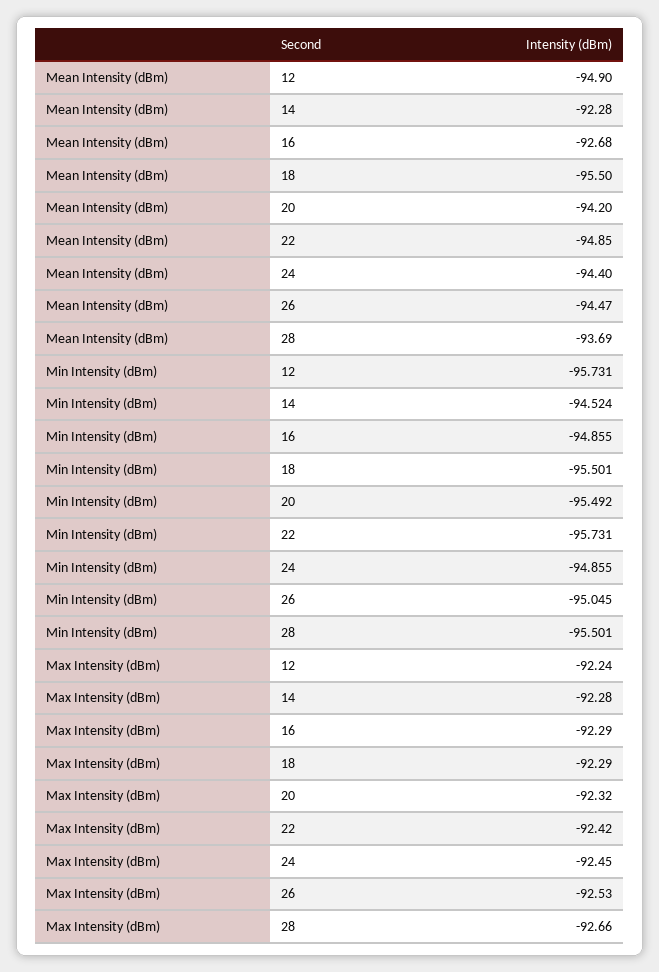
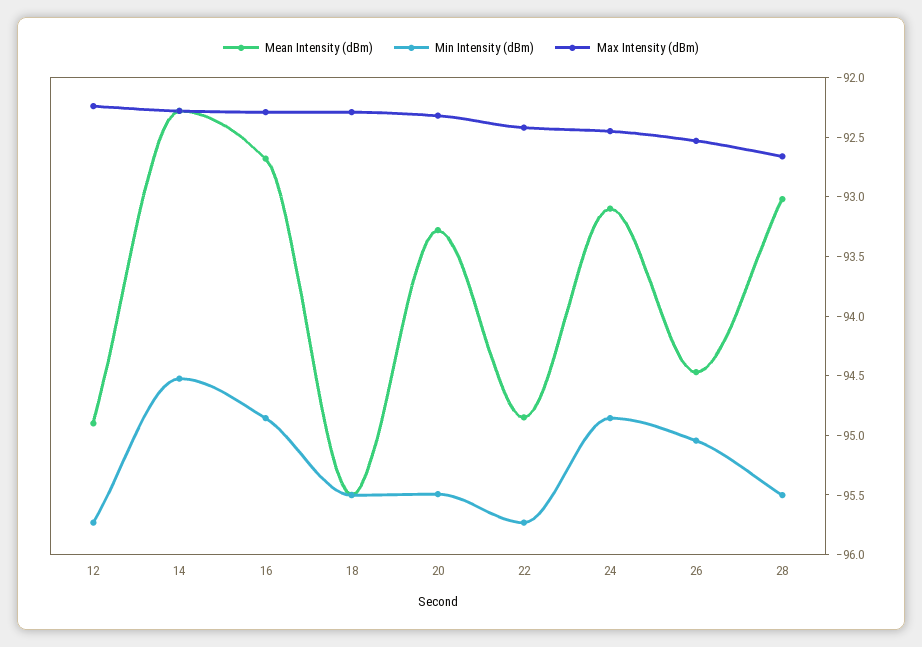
  {
    "Mean Intensity (dBm)": {
      "12": -94.9,
      "14": -92.28,
      "16": -92.68,
      "18": -95.5,
-     "20": -94.2,
+     "20": -93.3,
      "22": -94.85,
-     "24": -94.4,
+     "24": -93.1,
      "26": -94.47,
-     "28": -93.69
+     "28": -93
    },
    "Min Intensity (dBm)": {
      "12": -95.731,
      "14": -94.524,
      "16": -94.855,
      "18": -95.501,
      "20": -95.492,
      "22": -95.731,
      "24": -94.855,
      "26": -95.045,
      "28": -95.501
    },
    "Max Intensity (dBm)": {
      "12": -92.24,
      "14": -92.28,
      "16": -92.29,
      "18": -92.29,
      "20": -92.32,
      "22": -92.42,
      "24": -92.45,
      "26": -92.53,
      "28": -92.66
    }
  }

